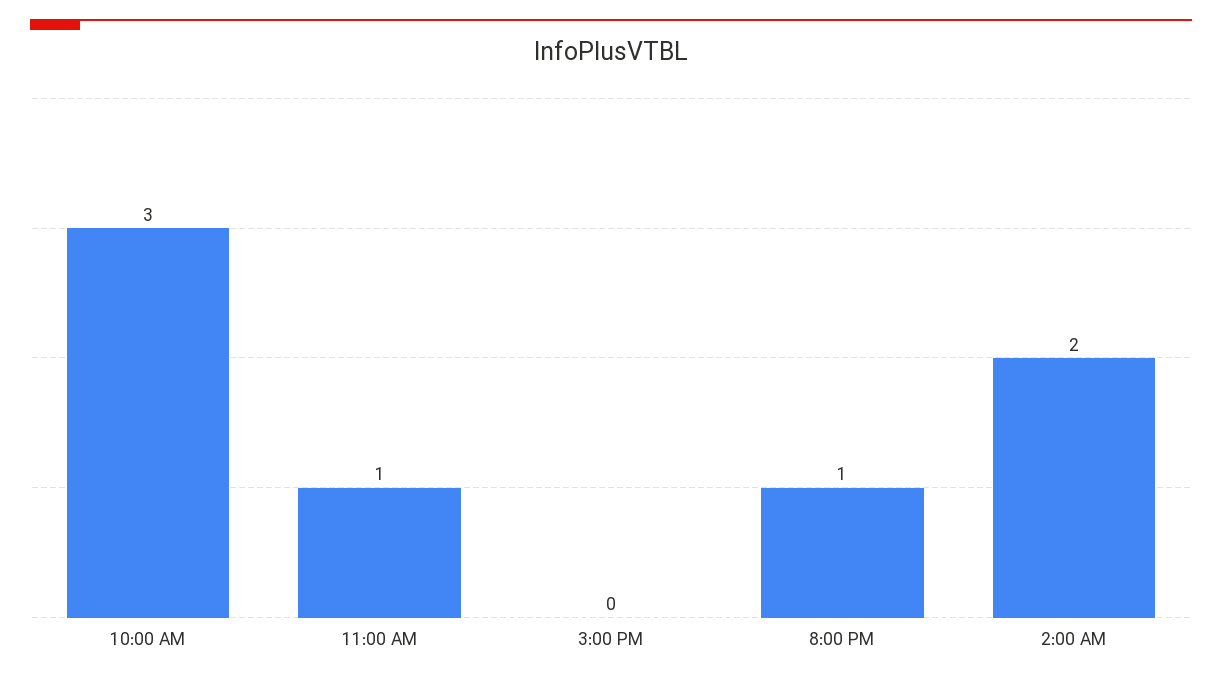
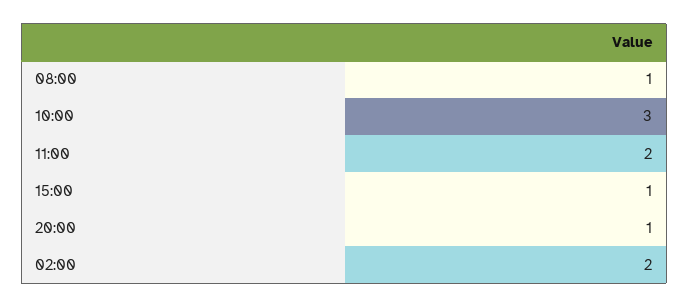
  {
    "10:00 AM": 3,
-   "11:00 AM": 1,
+   "11:00 AM": 2,
-   "3:00 PM": 0,
+   "3:00 PM": 1,
    "8:00 PM": 1,
-   "2:00 AM": 2
+   "2:00 AM": 2,
+   "08:00": 1
  }

